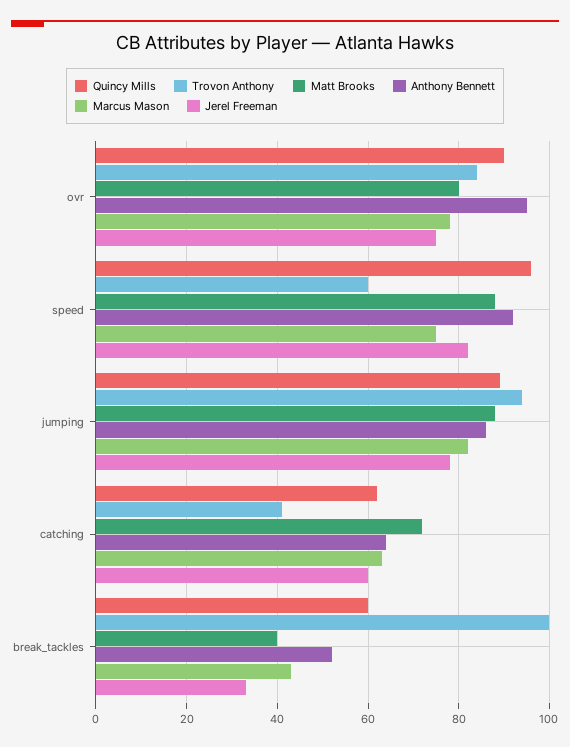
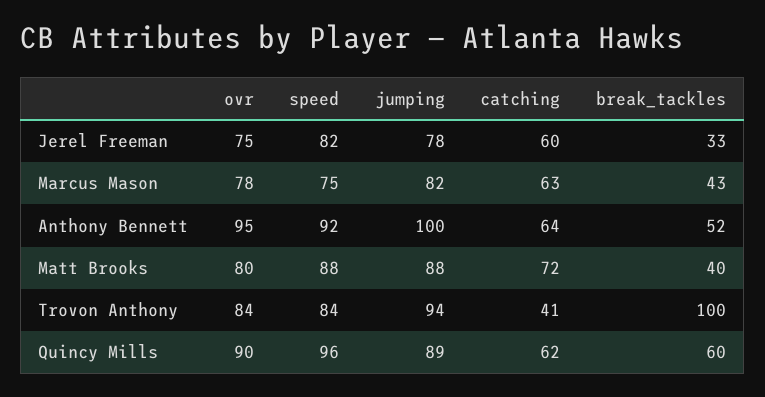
  {
    "Quincy Mills": {
      "ovr": 90,
      "speed": 96,
      "jumping": 89,
      "catching": 62,
      "break_tackles": 60
    },
    "Trovon Anthony": {
      "ovr": 84,
-     "speed": 60,
+     "speed": 84,
      "jumping": 94,
      "catching": 41,
      "break_tackles": 100
    },
    "Matt Brooks": {
      "ovr": 80,
      "speed": 88,
      "jumping": 88,
      "catching": 72,
      "break_tackles": 40
    },
    "Anthony Bennett": {
      "ovr": 95,
      "speed": 92,
-     "jumping": 85,
+     "jumping": 100,
      "catching": 64,
      "break_tackles": 52
    },
    "Marcus Mason": {
      "ovr": 78,
      "speed": 75,
      "jumping": 82,
      "catching": 63,
      "break_tackles": 43
    },
    "Jerel Freeman": {
      "ovr": 75,
      "speed": 82,
      "jumping": 78,
      "catching": 60,
      "break_tackles": 33
    }
  }

